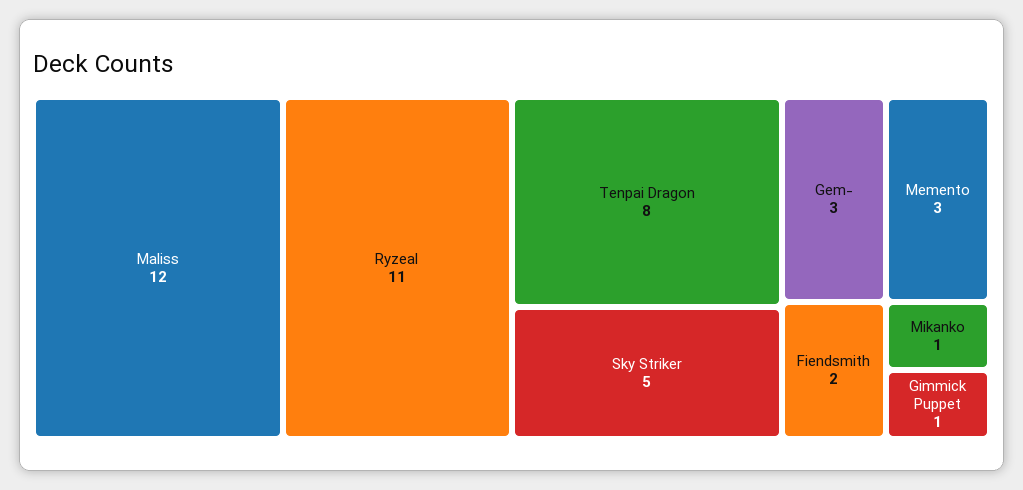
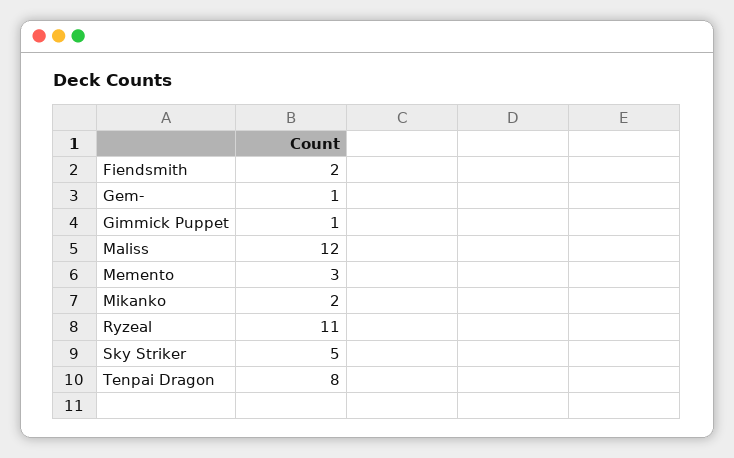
  {
    "Maliss": 12,
    "Ryzeal": 11,
    "Tenpai Dragon": 8,
    "Sky Striker": 5,
-   "Gem-": 3,
+   "Gem-": 1,
    "Memento": 3,
    "Fiendsmith": 2,
-   "Mikanko": 1,
+   "Mikanko": 2,
    "Gimmick Puppet": 1
  }

